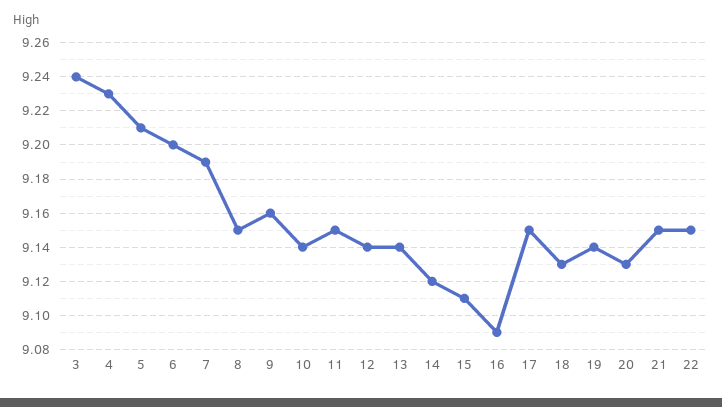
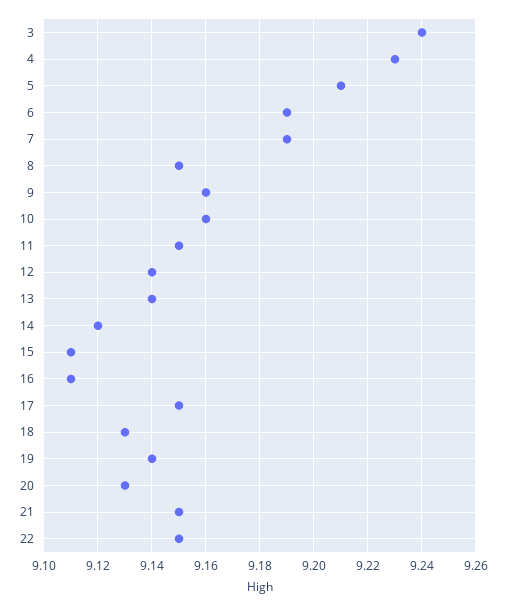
  {
    "3": 9.24,
    "4": 9.23,
    "5": 9.21,
-   "6": 9.2,
+   "6": 9.19,
    "7": 9.19,
    "8": 9.15,
    "9": 9.16,
-   "10": 9.14,
+   "10": 9.16,
    "11": 9.15,
    "12": 9.14,
    "13": 9.14,
    "14": 9.12,
    "15": 9.11,
-   "16": 9.09,
+   "16": 9.11,
    "17": 9.15,
    "18": 9.13,
    "19": 9.14,
    "20": 9.13,
    "21": 9.15,
    "22": 9.15
  }

